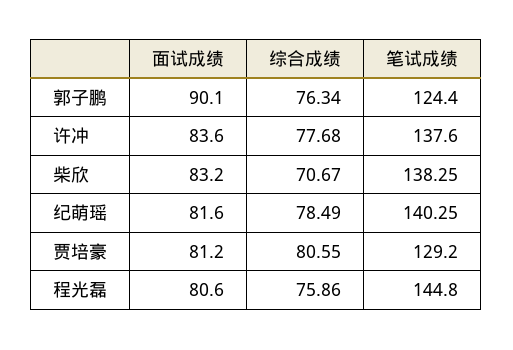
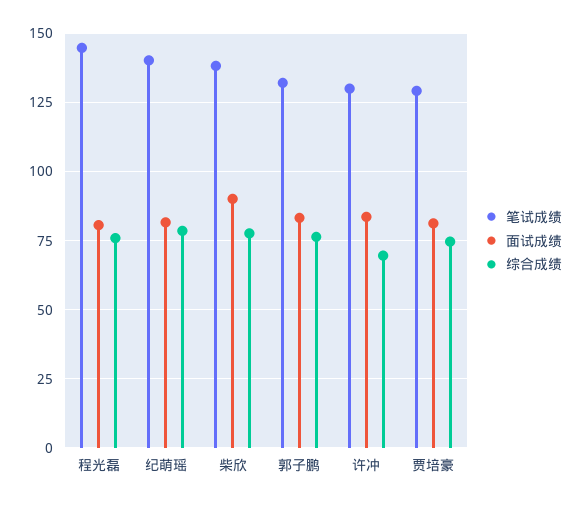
  {
    "面试成绩": {
-     "郭子鹏": 90.1,
+     "郭子鹏": 82.5,
      "许冲": 83.6,
-     "柴欣": 83.2,
+     "柴欣": 90,
      "纪萌瑶": 81.6,
      "贾培豪": 81.2,
      "程光磊": 80.6
    },
    "综合成绩": {
      "郭子鹏": 76.34,
-     "许冲": 77.68,
+     "许冲": 70,
-     "柴欣": 70.67,
+     "柴欣": 77.5,
      "纪萌瑶": 78.49,
-     "贾培豪": 80.55,
+     "贾培豪": 75,
      "程光磊": 75.86
    },
    "笔试成绩": {
-     "郭子鹏": 124.4,
+     "郭子鹏": 132.5,
-     "许冲": 137.6,
+     "许冲": 130,
      "柴欣": 138.25,
      "纪萌瑶": 140.25,
      "贾培豪": 129.2,
      "程光磊": 144.8
    }
  }

